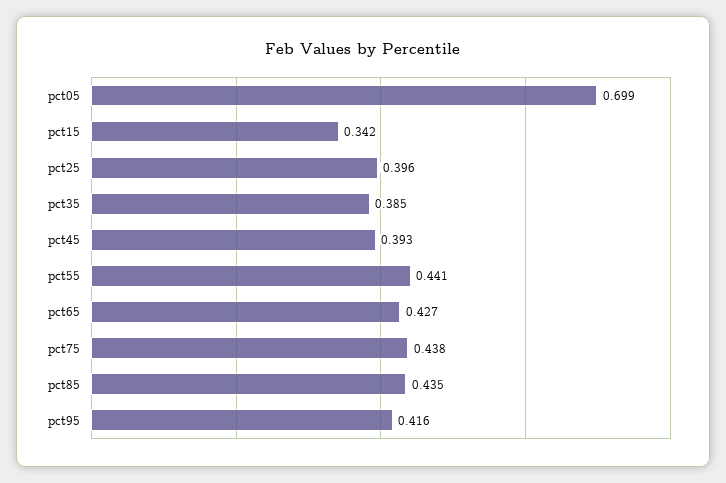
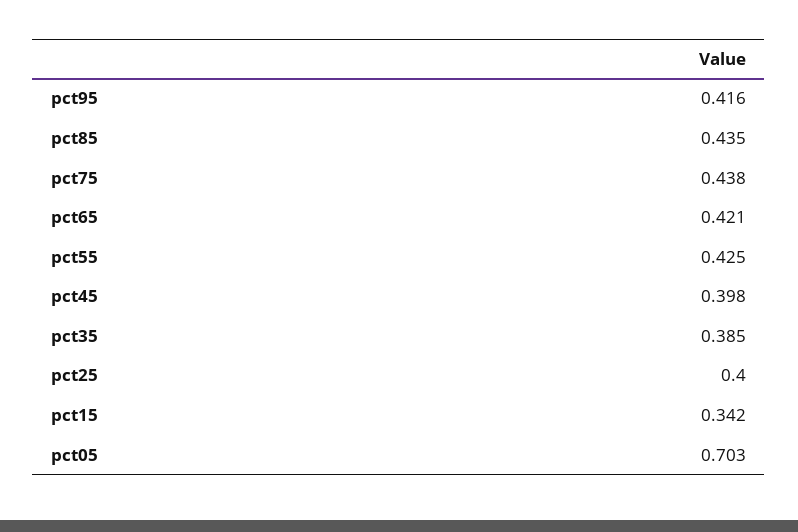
  {
-   "pct05": 0.699,
+   "pct05": 0.703,
    "pct15": 0.342,
-   "pct25": 0.396,
+   "pct25": 0.4,
    "pct35": 0.385,
-   "pct45": 0.393,
+   "pct45": 0.398,
-   "pct55": 0.441,
+   "pct55": 0.425,
-   "pct65": 0.427,
+   "pct65": 0.421,
    "pct75": 0.438,
    "pct85": 0.435,
    "pct95": 0.416
  }

